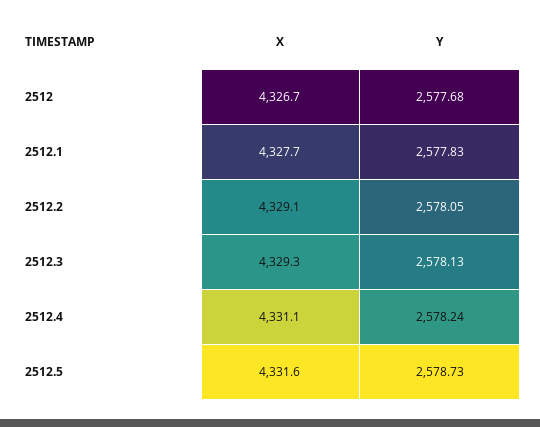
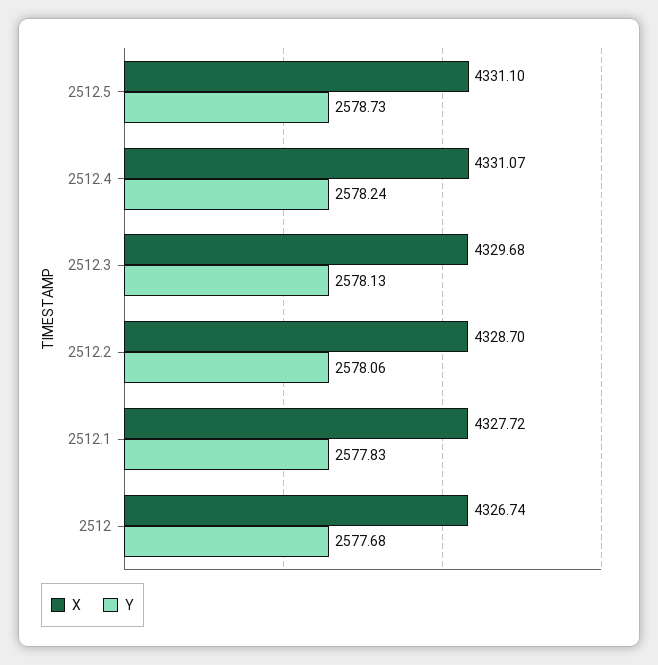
  {
    "X": {
      "2512": 4326.74,
      "2512.1": 4327.72,
-     "2512.2": 4329.1,
+     "2512.2": 4328.7,
-     "2512.3": 4329.3,
+     "2512.3": 4329.68,
      "2512.4": 4331.07,
-     "2512.5": 4331.6
+     "2512.5": 4331.1
    },
    "Y": {
      "2512": 2577.68,
      "2512.1": 2577.83,
-     "2512.2": 2578.05,
+     "2512.2": 2578.06,
      "2512.3": 2578.13,
      "2512.4": 2578.24,
      "2512.5": 2578.73
    }
  }

